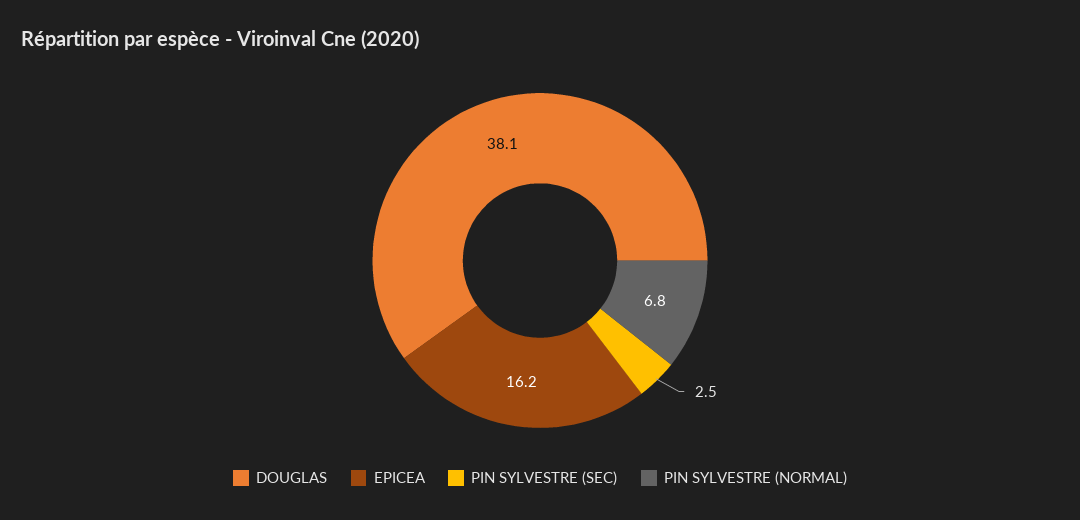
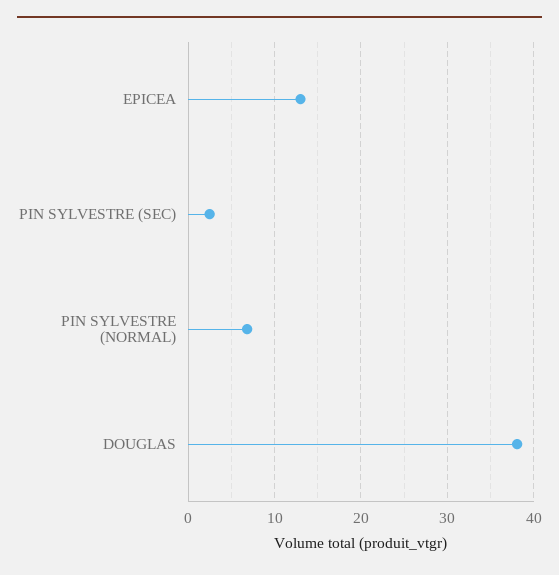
  {
    "DOUGLAS": 38.1,
-   "EPICEA": 16.2,
+   "EPICEA": 13,
    "PIN SYLVESTRE (SEC)": 2.5,
    "PIN SYLVESTRE (NORMAL)": 6.8
  }

